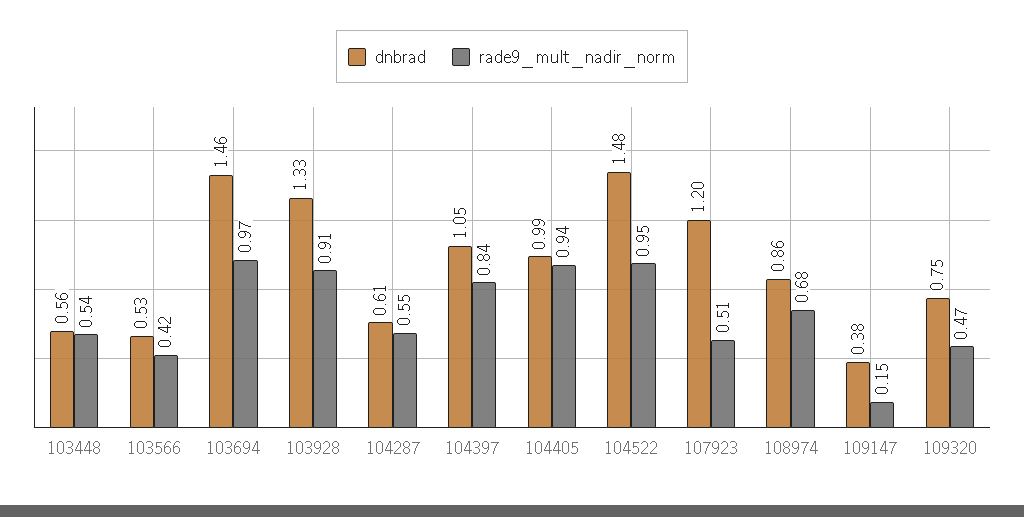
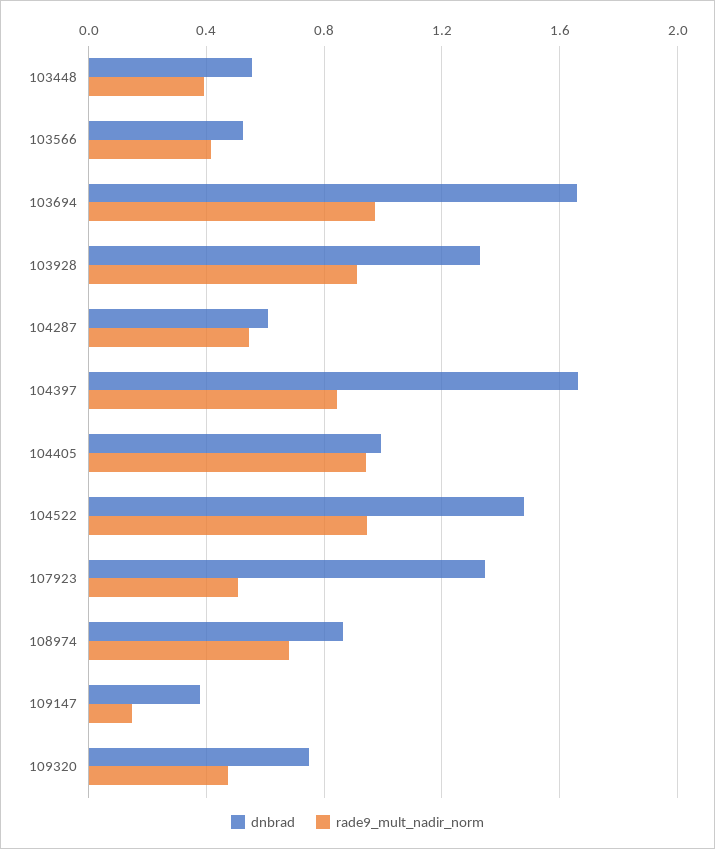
  {
    "dnbrad": {
      "103448": 0.56,
      "103566": 0.53,
-     "103694": 1.46,
+     "103694": 1.65,
      "103928": 1.33,
      "104287": 0.61,
-     "104397": 1.05,
+     "104397": 1.65,
      "104405": 0.99,
      "104522": 1.48,
-     "107923": 1.2,
+     "107923": 1.35,
      "108974": 0.86,
      "109147": 0.38,
      "109320": 0.75
    },
    "rade9_mult_nadir_norm": {
-     "103448": 0.54,
+     "103448": 0.4,
      "103566": 0.42,
      "103694": 0.97,
      "103928": 0.91,
      "104287": 0.55,
      "104397": 0.84,
      "104405": 0.94,
      "104522": 0.95,
      "107923": 0.51,
      "108974": 0.68,
      "109147": 0.15,
      "109320": 0.47
    }
  }

